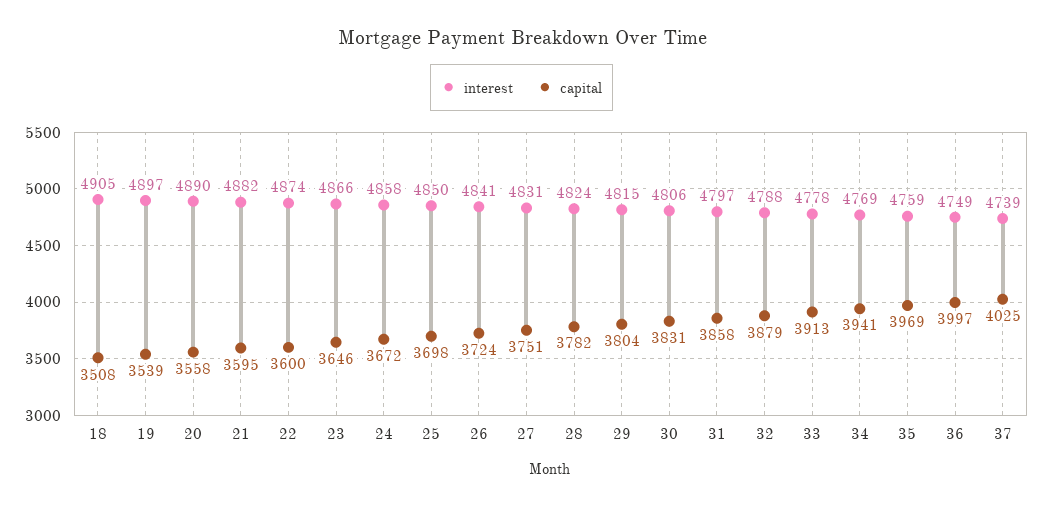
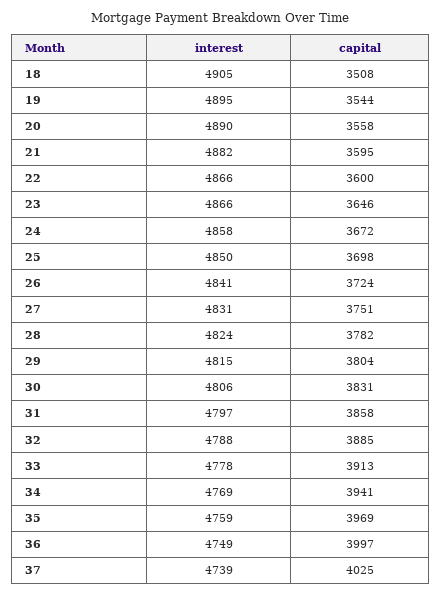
  {
    "interest": {
      "18": 4905,
-     "19": 4897,
+     "19": 4895,
      "20": 4890,
      "21": 4882,
-     "22": 4874,
+     "22": 4866,
      "23": 4866,
      "24": 4858,
      "25": 4850,
      "26": 4841,
      "27": 4831,
      "28": 4824,
      "29": 4815,
      "30": 4806,
      "31": 4797,
      "32": 4788,
      "33": 4778,
      "34": 4769,
      "35": 4759,
      "36": 4749,
      "37": 4739
    },
    "capital": {
      "18": 3508,
-     "19": 3539,
+     "19": 3544,
      "20": 3558,
      "21": 3595,
      "22": 3600,
      "23": 3646,
      "24": 3672,
      "25": 3698,
      "26": 3724,
      "27": 3751,
      "28": 3782,
      "29": 3804,
      "30": 3831,
      "31": 3858,
-     "32": 3879,
+     "32": 3885,
      "33": 3913,
      "34": 3941,
      "35": 3969,
      "36": 3997,
      "37": 4025
    }
  }

